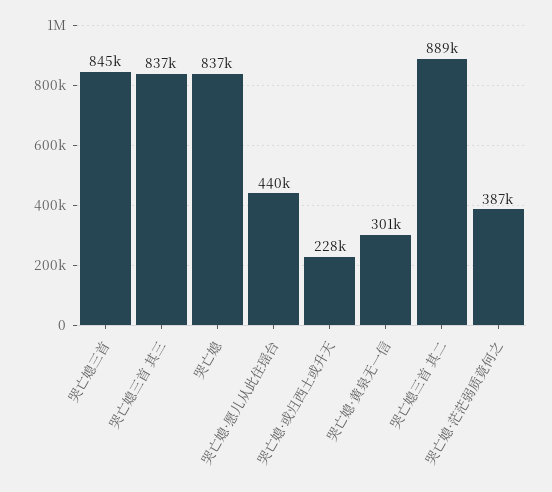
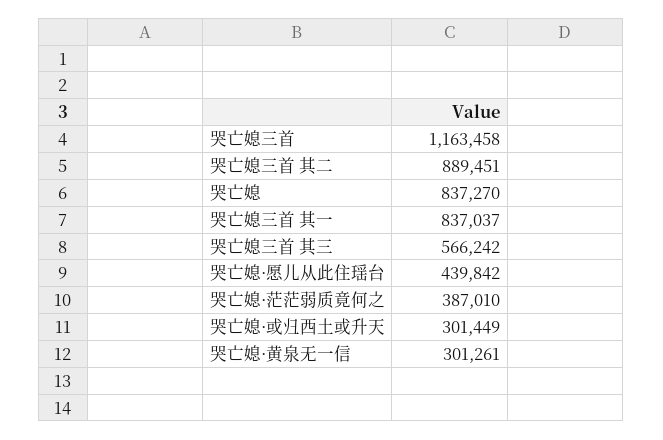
  {
-   "哭亡媳三首": 845000,
+   "哭亡媳三首": 1163458,
-   "哭亡媳三首 其三": 837000,
+   "哭亡媳三首 其三": 566242,
    "哭亡媳": 837270,
    "哭亡媳·愿儿从此住瑶台": 439842,
-   "哭亡媳·或归西土或升天": 228000,
+   "哭亡媳·或归西土或升天": 301449,
    "哭亡媳·黄泉无一信": 301261,
    "哭亡媳三首 其二": 889451,
-   "哭亡媳·茫茫弱质竟何之": 387010
+   "哭亡媳·茫茫弱质竟何之": 387010,
+   "哭亡媳三首 其一": 837037
  }

